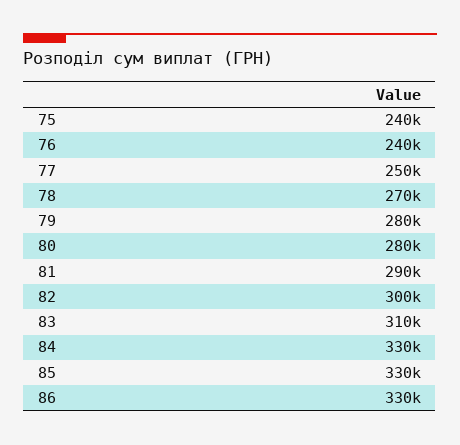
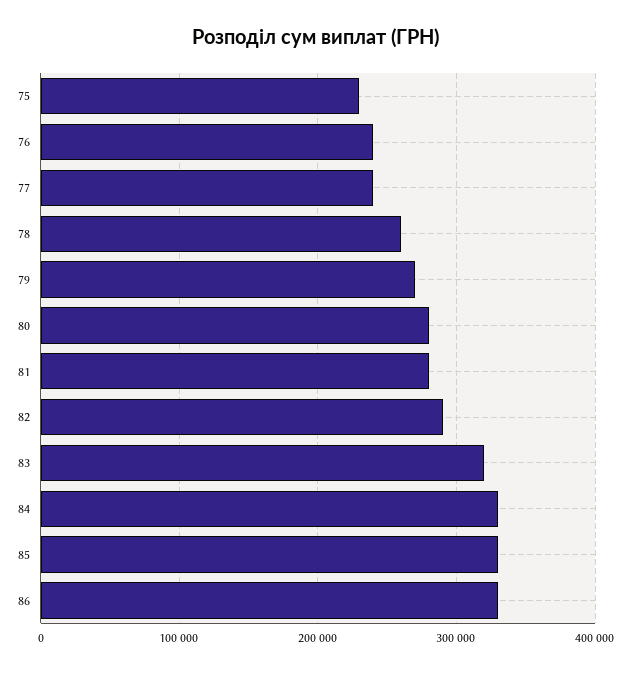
  {
-   "75": 240000,
+   "75": 230000,
    "76": 240000,
-   "77": 250000,
+   "77": 240000,
-   "78": 270000,
+   "78": 260000,
-   "79": 280000,
+   "79": 270000,
    "80": 280000,
-   "81": 290000,
+   "81": 280000,
-   "82": 300000,
+   "82": 290000,
-   "83": 310000,
+   "83": 320000,
    "84": 330000,
    "85": 330000,
    "86": 330000
  }

